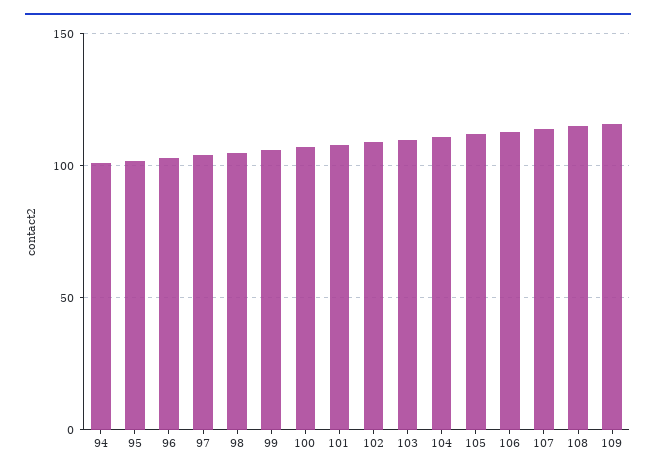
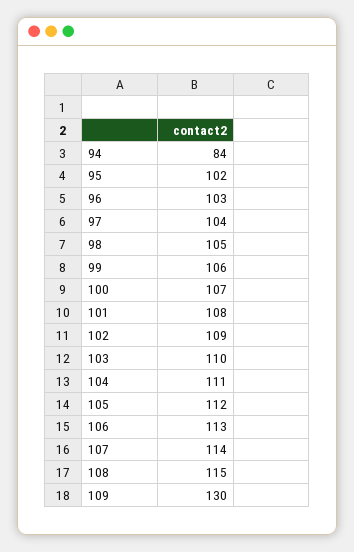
  {
-   "94": 100,
+   "94": 84,
    "95": 102,
    "96": 103,
    "97": 104,
    "98": 105,
    "99": 106,
    "100": 107,
    "101": 108,
    "102": 109,
    "103": 110,
    "104": 111,
    "105": 112,
    "106": 113,
    "107": 114,
    "108": 115,
-   "109": 115
+   "109": 130
  }

